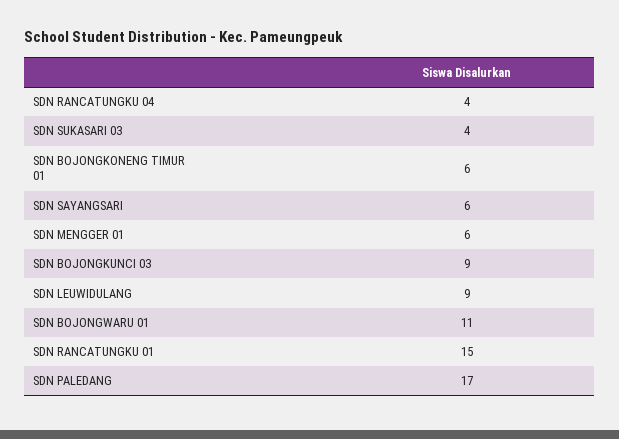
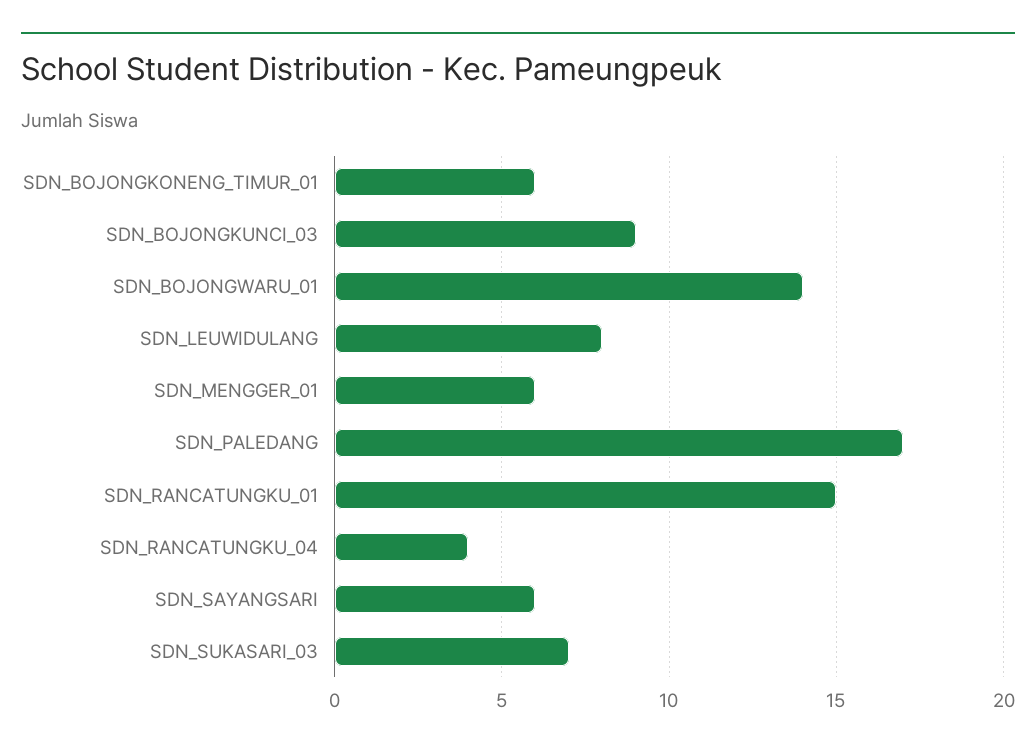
  {
    "SDN RANCATUNGKU 04": 4,
-   "SDN SUKASARI 03": 4,
+   "SDN SUKASARI 03": 7,
    "SDN BOJONGKONENG TIMUR 01": 6,
    "SDN SAYANGSARI": 6,
    "SDN MENGGER 01": 6,
    "SDN BOJONGKUNCI 03": 9,
-   "SDN LEUWIDULANG": 9,
+   "SDN LEUWIDULANG": 8,
-   "SDN BOJONGWARU 01": 11,
+   "SDN BOJONGWARU 01": 14,
    "SDN RANCATUNGKU 01": 15,
    "SDN PALEDANG": 17
  }

